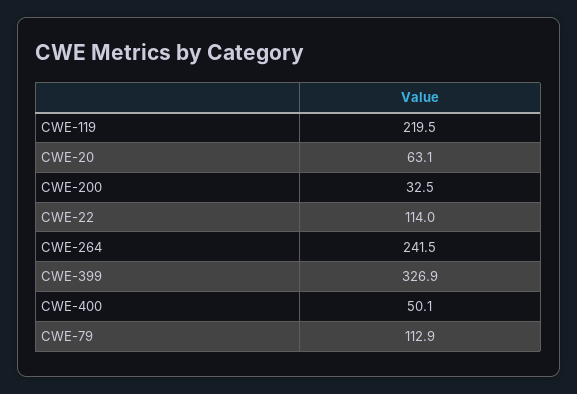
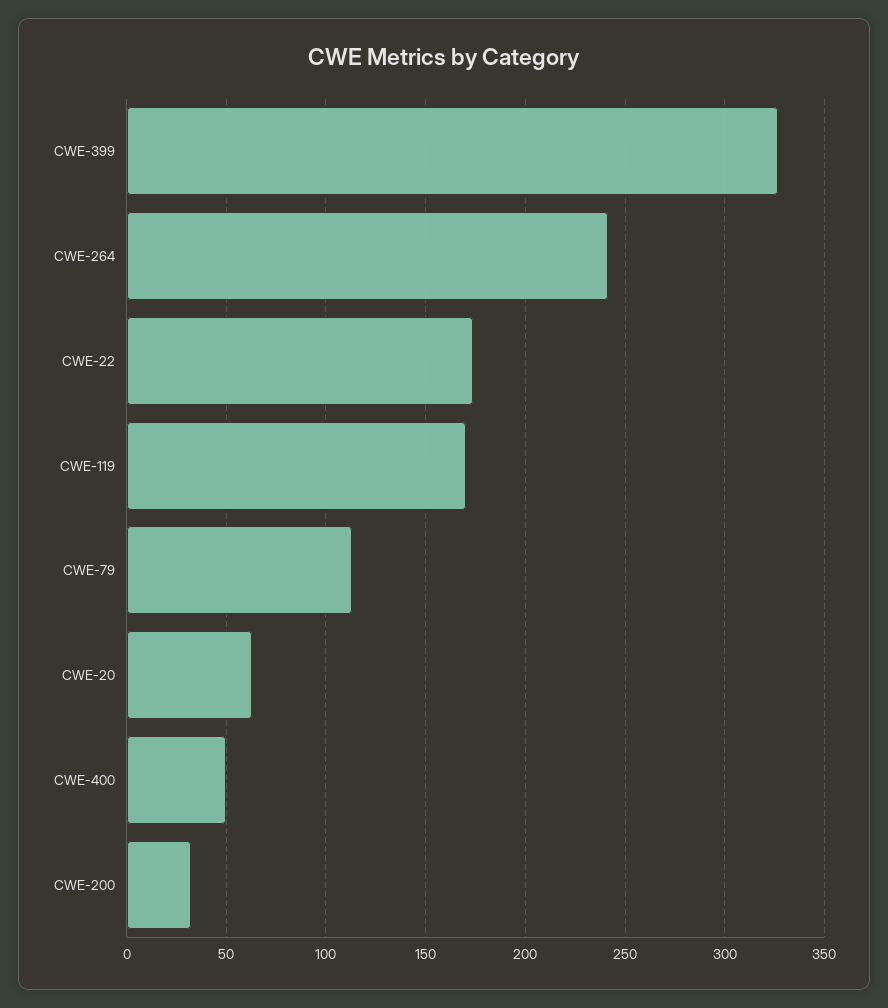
  {
-   "CWE-119": 219.5,
+   "CWE-119": 170,
    "CWE-20": 63.1,
    "CWE-200": 32.5,
-   "CWE-22": 114,
+   "CWE-22": 175,
    "CWE-264": 241.5,
    "CWE-399": 326.9,
    "CWE-400": 50.1,
    "CWE-79": 112.9
  }

